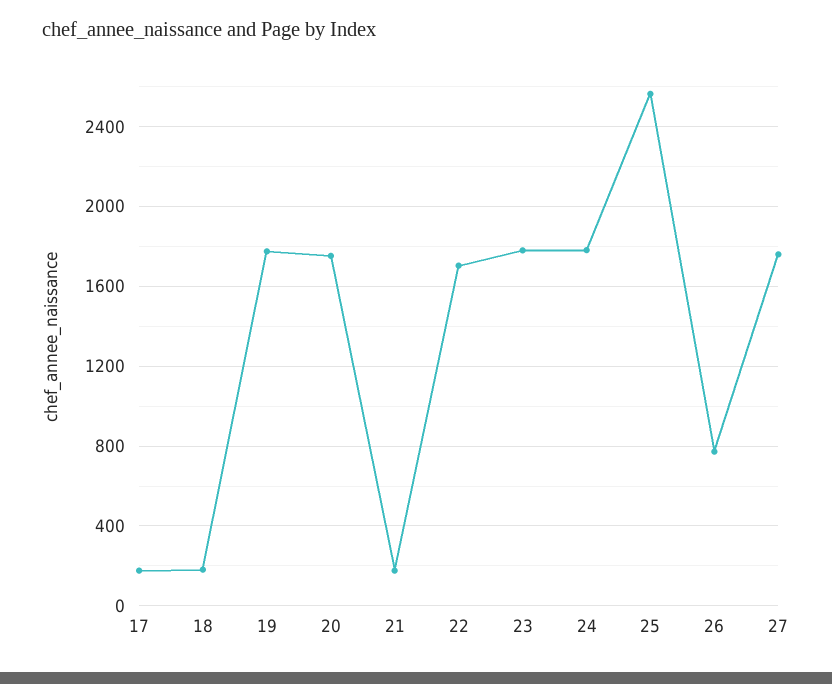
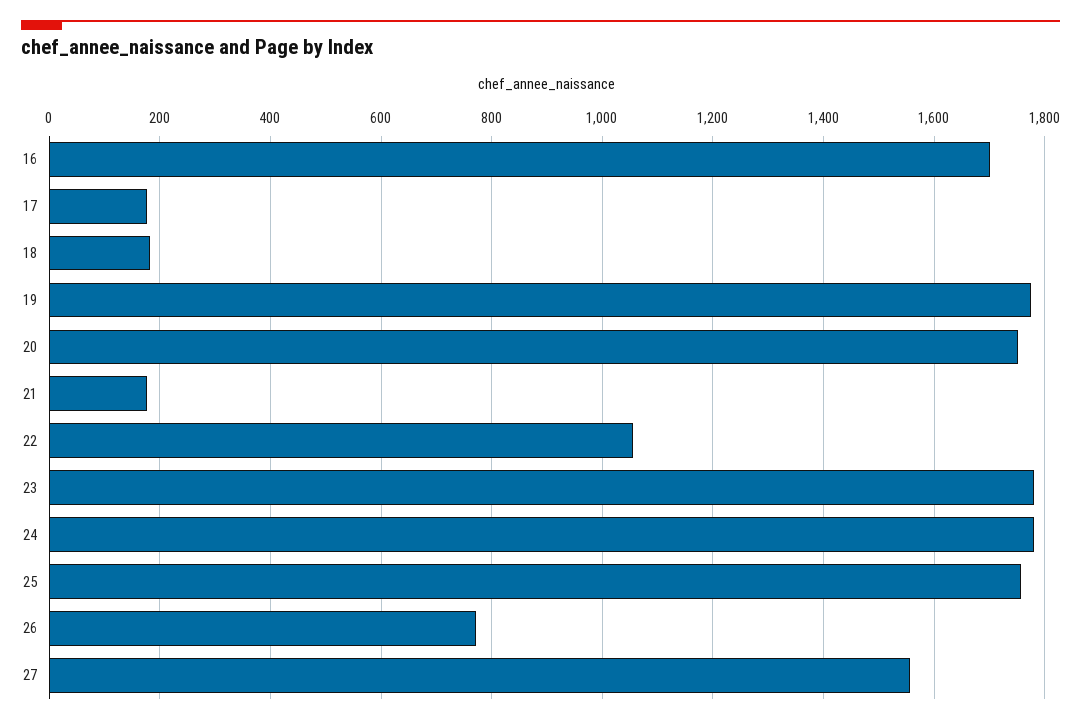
  {
    "17": 180,
    "18": 180,
    "19": 1780,
    "20": 1760,
    "21": 180,
-   "22": 1700,
+   "22": 1060,
    "23": 1780,
    "24": 1780,
-   "25": 2550,
+   "25": 1760,
    "26": 780,
-   "27": 1750
+   "27": 1560,
+   "16": 1700
  }

